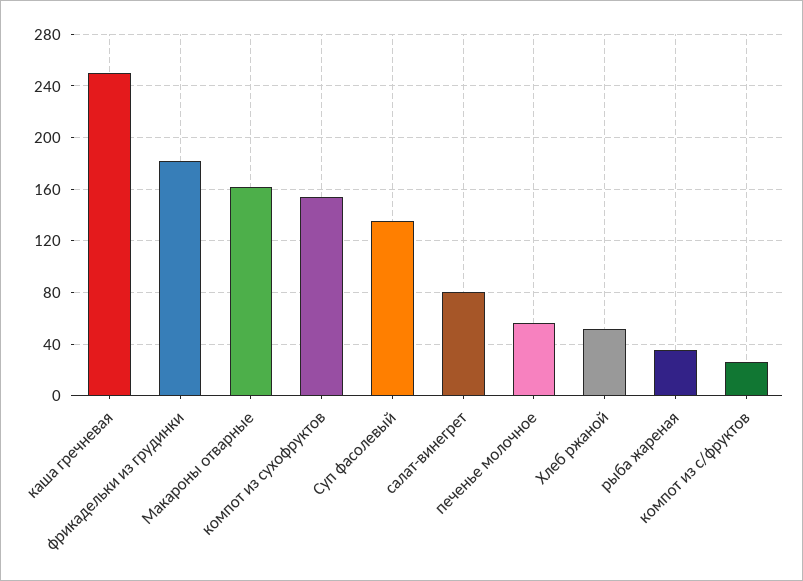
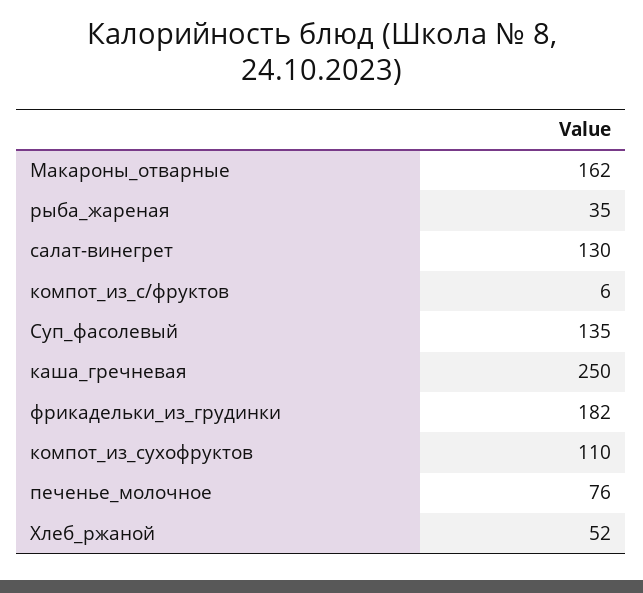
  {
    "каша гречневая": 250,
    "фрикадельки из грудинки": 182,
    "Макароны отварные": 162,
-   "компот из сухофруктов": 155,
+   "компот из сухофруктов": 110,
    "Суп фасолевый": 135,
-   "салат-винегрет": 80,
+   "салат-винегрет": 130,
-   "печенье молочное": 55,
+   "печенье молочное": 76,
    "Хлеб ржаной": 52,
    "рыба жареная": 35,
-   "компот из с/фруктов": 25
+   "компот из с/фруктов": 6
  }

